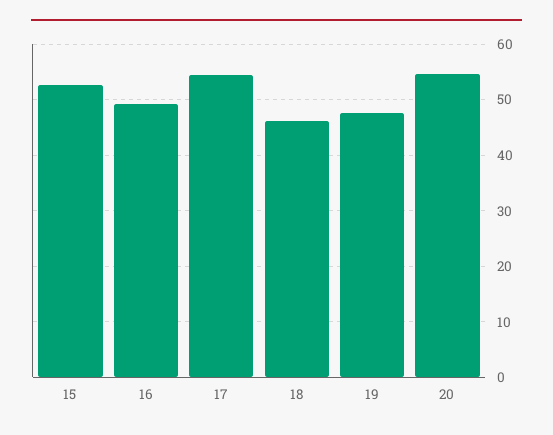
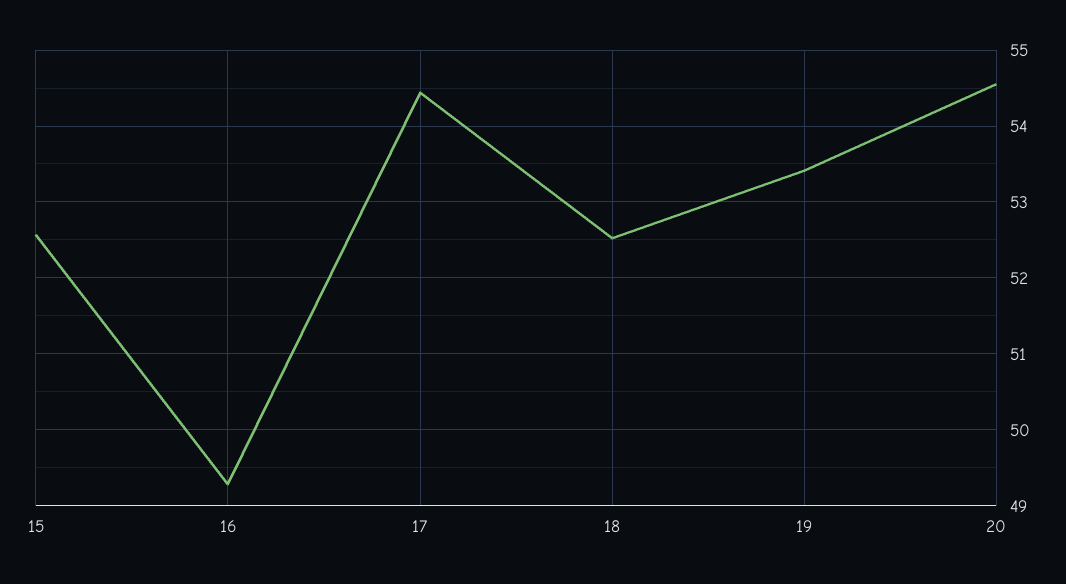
  {
    "15": 52.6,
    "16": 49.3,
    "17": 54.4,
-   "18": 46,
+   "18": 52.5,
-   "19": 48,
+   "19": 53.4,
    "20": 54.6
  }

